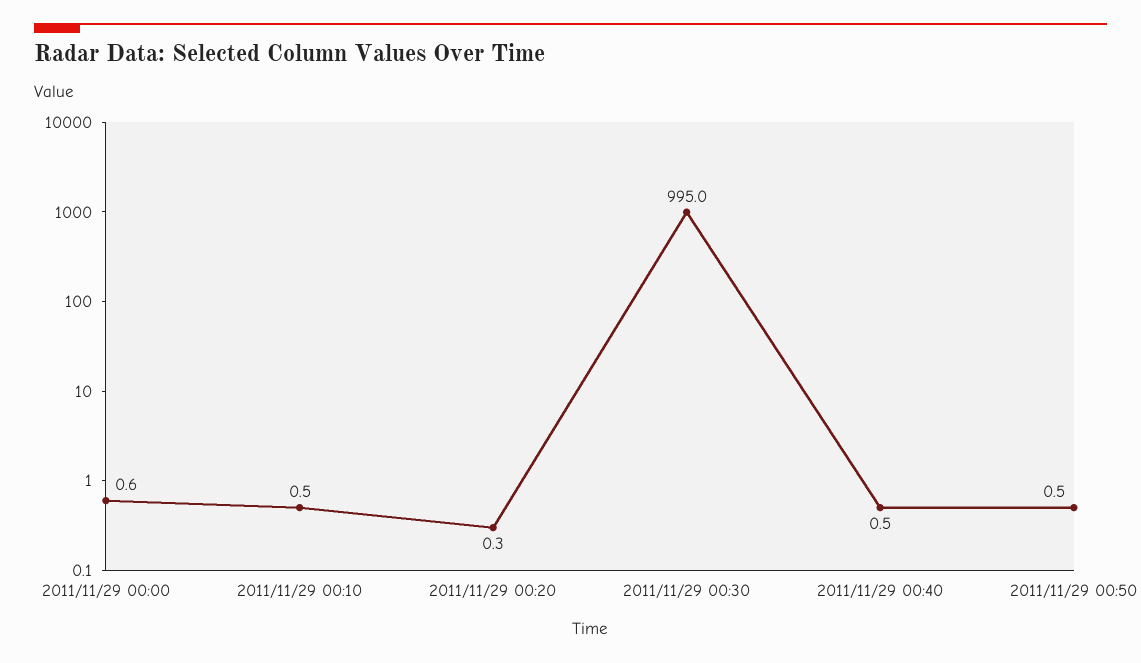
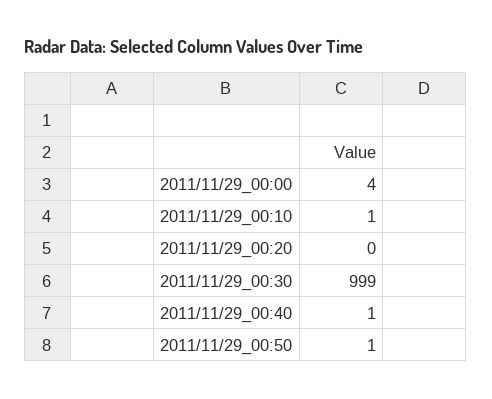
  {
-   "2011/11/29 00:00": 0.6,
+   "2011/11/29 00:00": 4,
    "2011/11/29 00:10": 0.5,
    "2011/11/29 00:20": 0.3,
-   "2011/11/29 00:30": 995,
+   "2011/11/29 00:30": 999,
    "2011/11/29 00:40": 0.5,
    "2011/11/29 00:50": 0.5
  }

